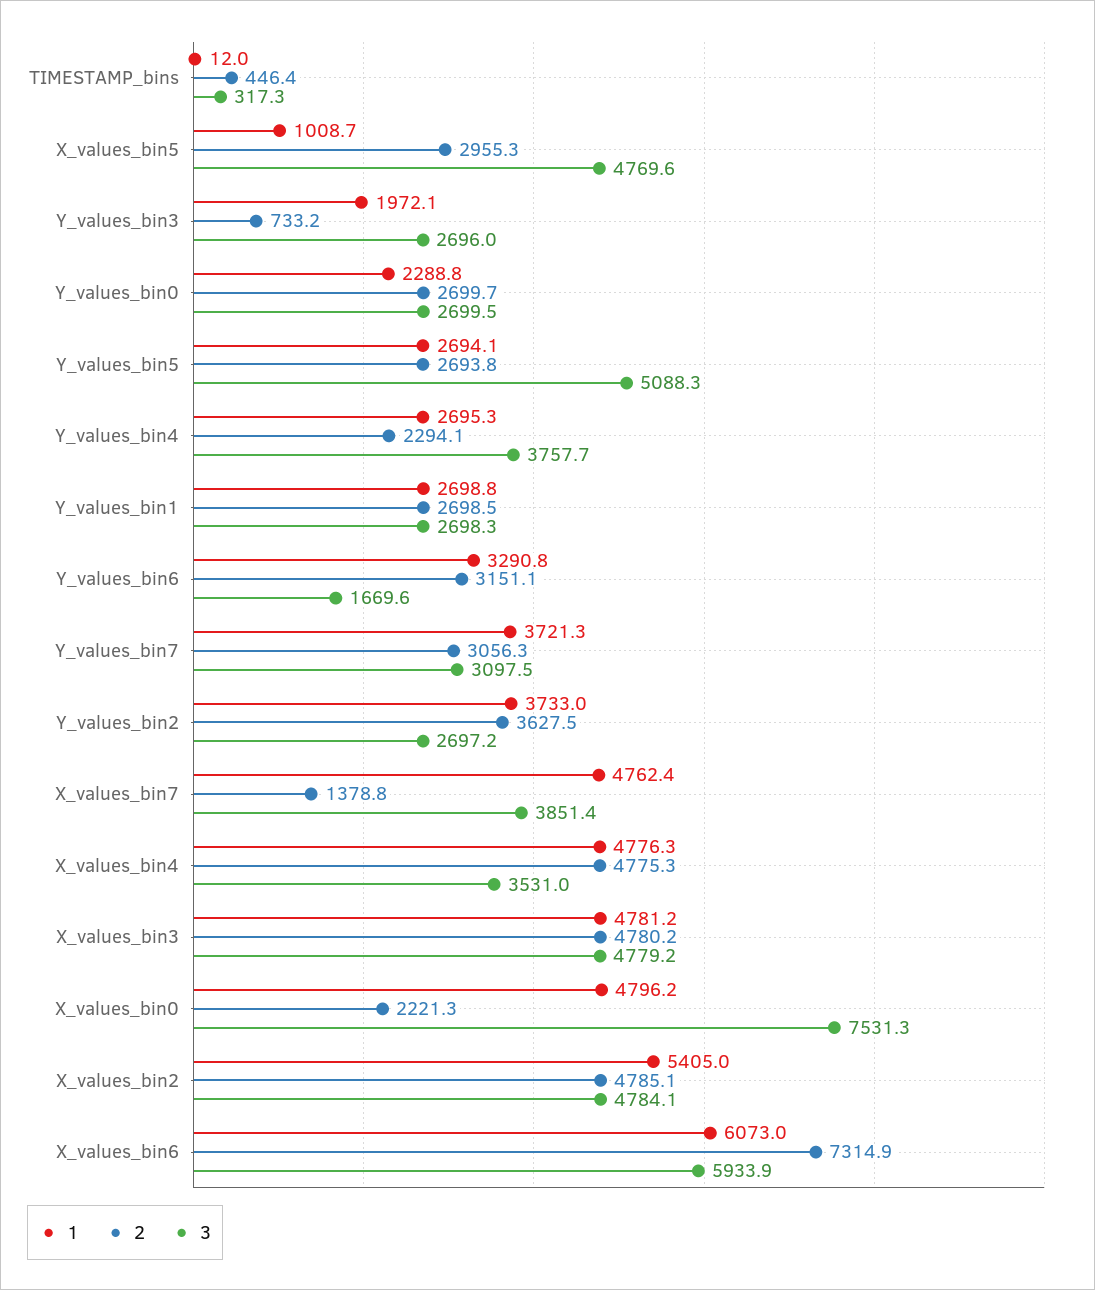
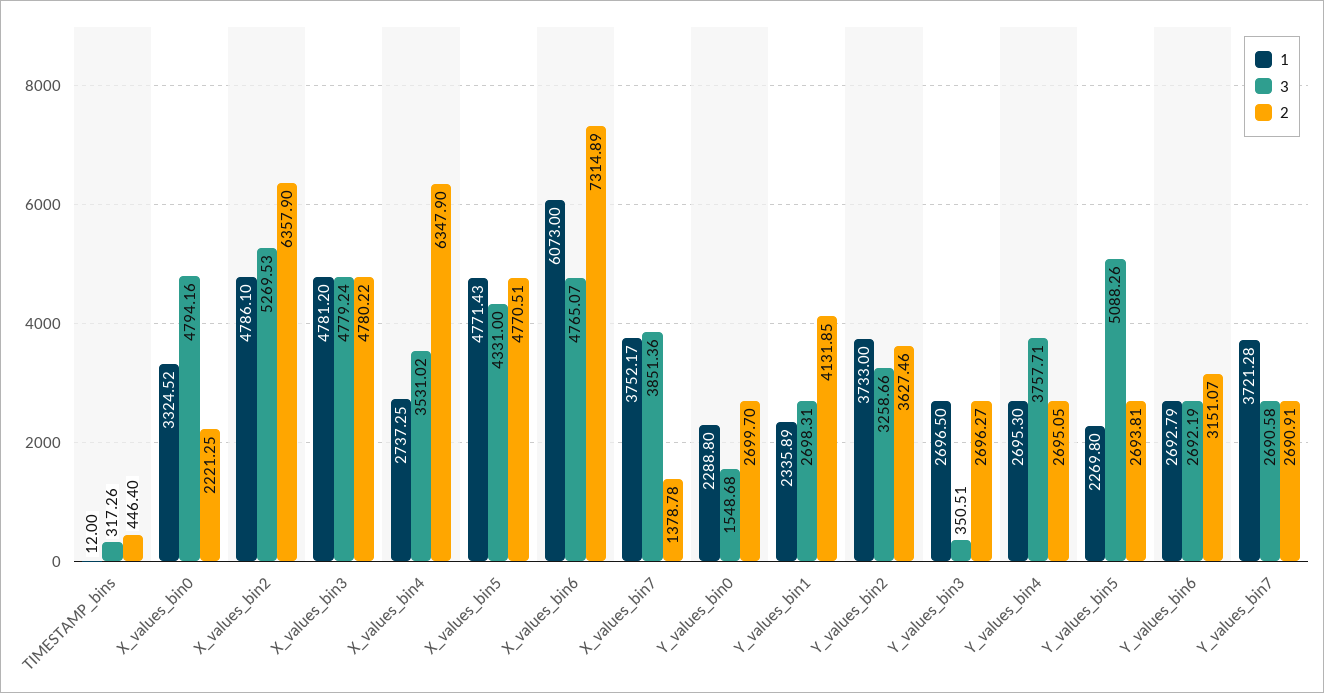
  {
    "1": {
      "TIMESTAMP_bins": 12,
-     "X_values_bin5": 1008.7,
+     "X_values_bin5": 4771.43,
-     "Y_values_bin3": 1972.1,
+     "Y_values_bin3": 2696.5,
      "Y_values_bin0": 2288.8,
-     "Y_values_bin5": 2694.1,
+     "Y_values_bin5": 2269.8,
      "Y_values_bin4": 2695.3,
-     "Y_values_bin1": 2698.8,
+     "Y_values_bin1": 2335.89,
-     "Y_values_bin6": 3290.8,
+     "Y_values_bin6": 2692.79,
      "Y_values_bin7": 3721.28,
      "Y_values_bin2": 3733,
-     "X_values_bin7": 4762.4,
+     "X_values_bin7": 3752.17,
-     "X_values_bin4": 4776.3,
+     "X_values_bin4": 2737.25,
      "X_values_bin3": 4781.2,
-     "X_values_bin0": 4796.2,
+     "X_values_bin0": 3324.52,
-     "X_values_bin2": 5405,
+     "X_values_bin2": 4786.1,
      "X_values_bin6": 6073
    },
    "2": {
      "TIMESTAMP_bins": 446.4,
-     "X_values_bin5": 2955.3,
+     "X_values_bin5": 4770.51,
-     "Y_values_bin3": 733.2,
+     "Y_values_bin3": 2696.27,
      "Y_values_bin0": 2699.7,
      "Y_values_bin5": 2693.81,
-     "Y_values_bin4": 2294.1,
+     "Y_values_bin4": 2695.05,
-     "Y_values_bin1": 2698.5,
+     "Y_values_bin1": 4131.85,
      "Y_values_bin6": 3151.07,
-     "Y_values_bin7": 3056.3,
+     "Y_values_bin7": 2690.91,
      "Y_values_bin2": 3627.46,
      "X_values_bin7": 1378.78,
-     "X_values_bin4": 4775.3,
+     "X_values_bin4": 6347.9,
      "X_values_bin3": 4780.22,
      "X_values_bin0": 2221.25,
-     "X_values_bin2": 4785.1,
+     "X_values_bin2": 6357.9,
      "X_values_bin6": 7314.89
    },
    "3": {
      "TIMESTAMP_bins": 317.26,
-     "X_values_bin5": 4769.6,
+     "X_values_bin5": 4331,
-     "Y_values_bin3": 2696,
+     "Y_values_bin3": 350.51,
-     "Y_values_bin0": 2699.5,
+     "Y_values_bin0": 1548.68,
      "Y_values_bin5": 5088.26,
      "Y_values_bin4": 3757.71,
      "Y_values_bin1": 2698.31,
-     "Y_values_bin6": 1669.6,
+     "Y_values_bin6": 2692.19,
-     "Y_values_bin7": 3097.5,
+     "Y_values_bin7": 2690.58,
-     "Y_values_bin2": 2697.2,
+     "Y_values_bin2": 3258.66,
      "X_values_bin7": 3851.36,
      "X_values_bin4": 3531.02,
      "X_values_bin3": 4779.24,
-     "X_values_bin0": 7531.3,
+     "X_values_bin0": 4794.16,
-     "X_values_bin2": 4784.1,
+     "X_values_bin2": 5269.53,
-     "X_values_bin6": 5933.9
+     "X_values_bin6": 4765.07
    }
  }

